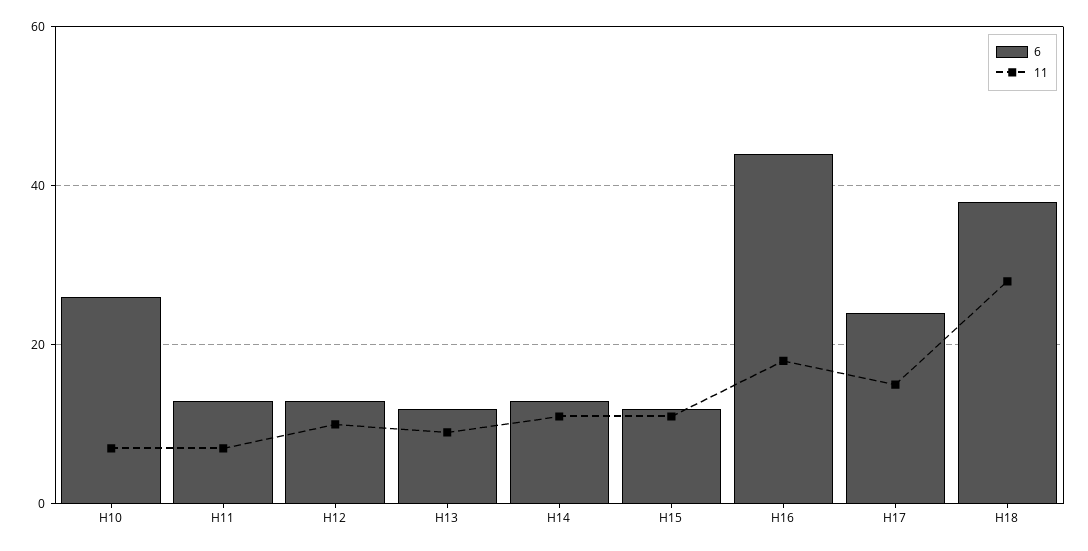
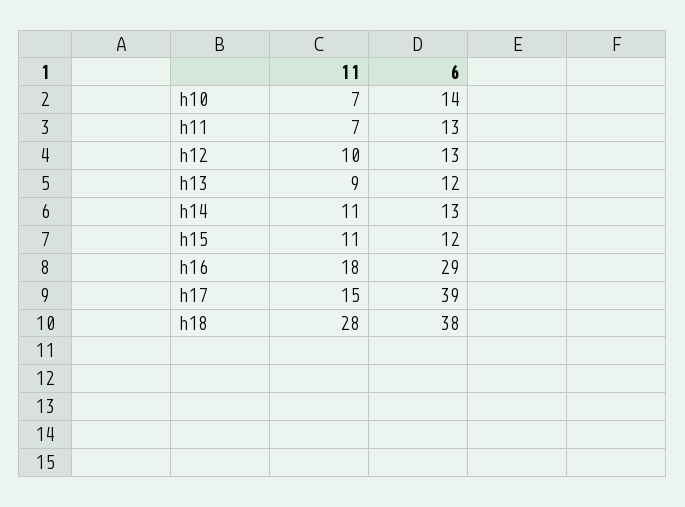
  {
    "6": {
-     "H10": 25,
+     "H10": 14,
      "H11": 13,
      "H12": 13,
      "H13": 12,
      "H14": 13,
      "H15": 12,
-     "H16": 45,
+     "H16": 29,
-     "H17": 25,
+     "H17": 39,
      "H18": 38
    },
    "11": {
      "H10": 7,
      "H11": 7,
      "H12": 10,
      "H13": 9,
      "H14": 11,
      "H15": 11,
      "H16": 18,
      "H17": 15,
      "H18": 28
    }
  }

